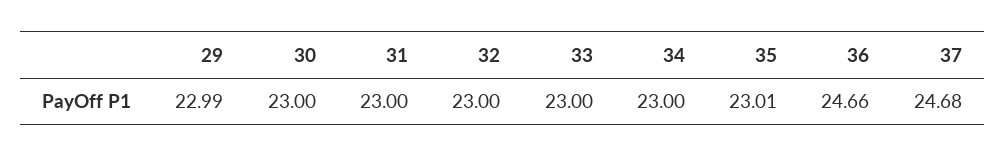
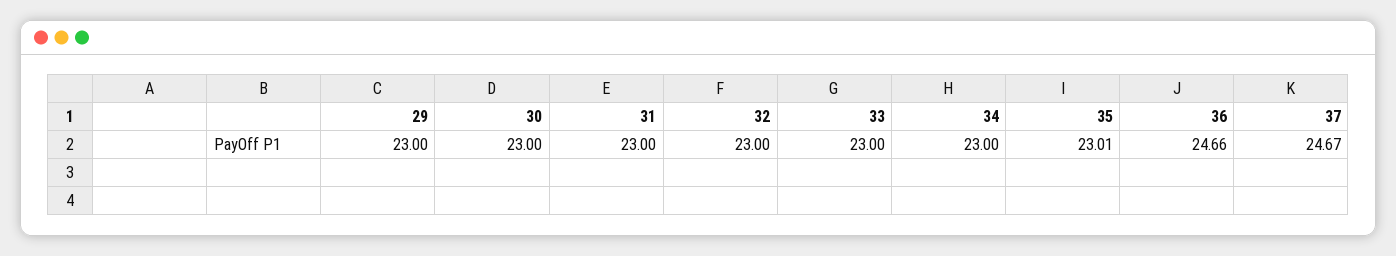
  {
-   "29": 22.99,
+   "29": 23,
    "30": 23,
    "31": 23,
    "32": 23,
    "33": 23,
    "34": 23,
    "35": 23.01,
    "36": 24.66,
-   "37": 24.68
+   "37": 24.67
  }

